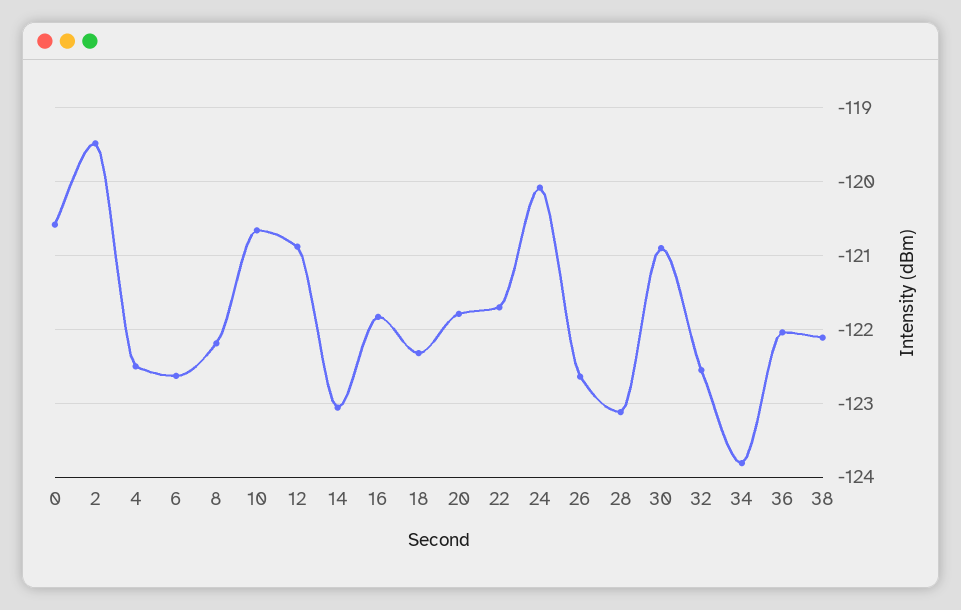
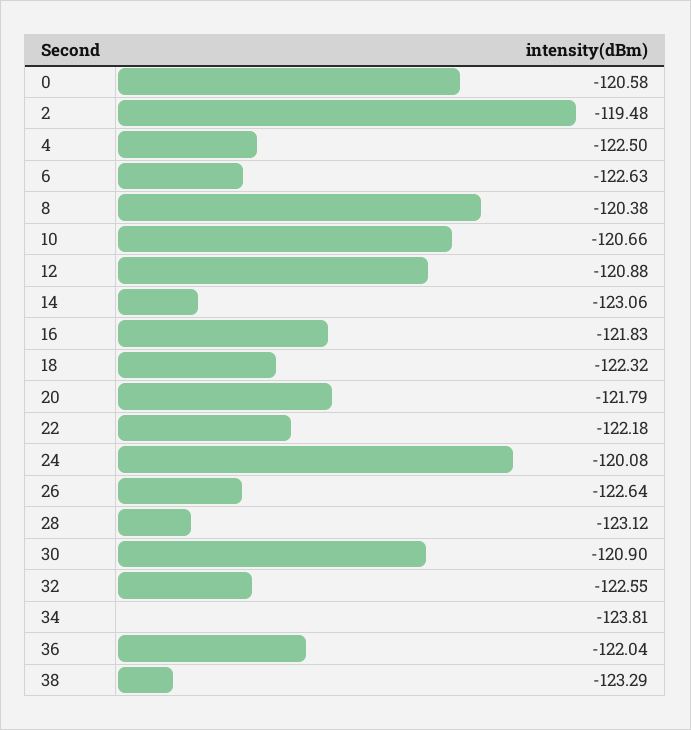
  {
    "0": -120.58,
    "2": -119.48,
    "4": -122.5,
    "6": -122.63,
-   "8": -122.2,
+   "8": -120.38,
    "10": -120.66,
    "12": -120.88,
    "14": -123.06,
    "16": -121.83,
    "18": -122.32,
    "20": -121.79,
-   "22": -121.7,
+   "22": -122.18,
    "24": -120.08,
    "26": -122.64,
    "28": -123.12,
    "30": -120.9,
    "32": -122.55,
    "34": -123.81,
    "36": -122.04,
-   "38": -122.1
+   "38": -123.29
  }

